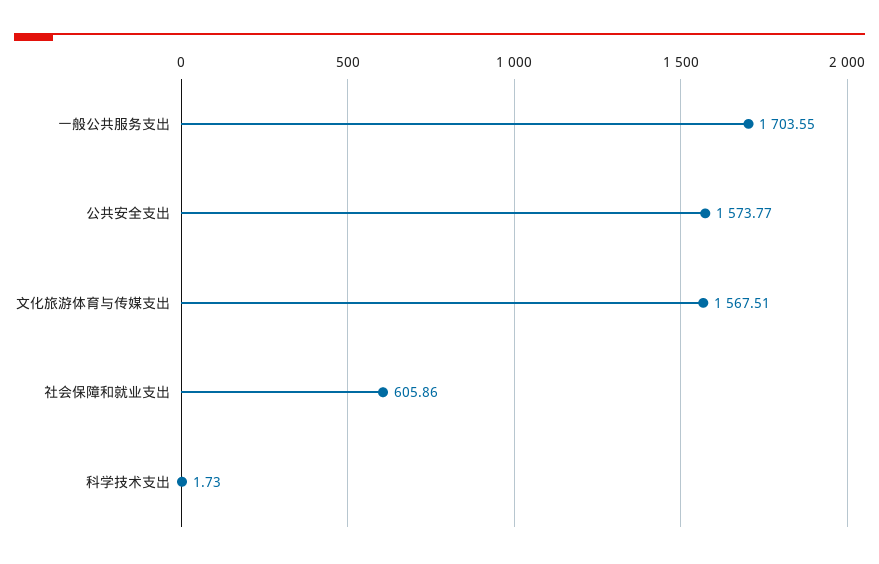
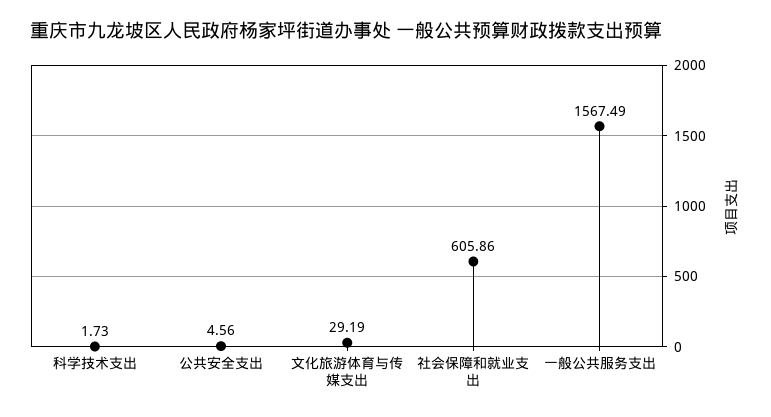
  {
-   "一般公共服务支出": 1703.55,
+   "一般公共服务支出": 1567.49,
-   "公共安全支出": 1573.77,
+   "公共安全支出": 4.56,
-   "文化旅游体育与传媒支出": 1567.51,
+   "文化旅游体育与传媒支出": 29.19,
    "社会保障和就业支出": 605.86,
    "科学技术支出": 1.73
  }

